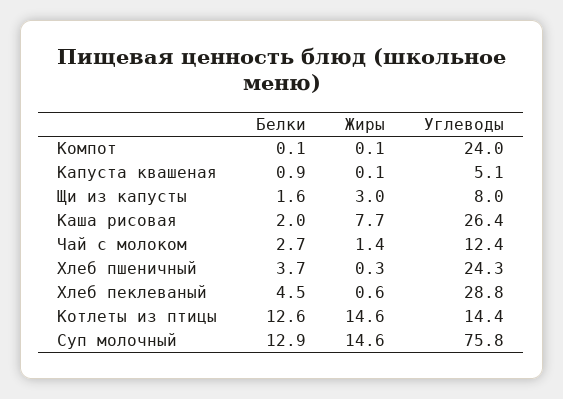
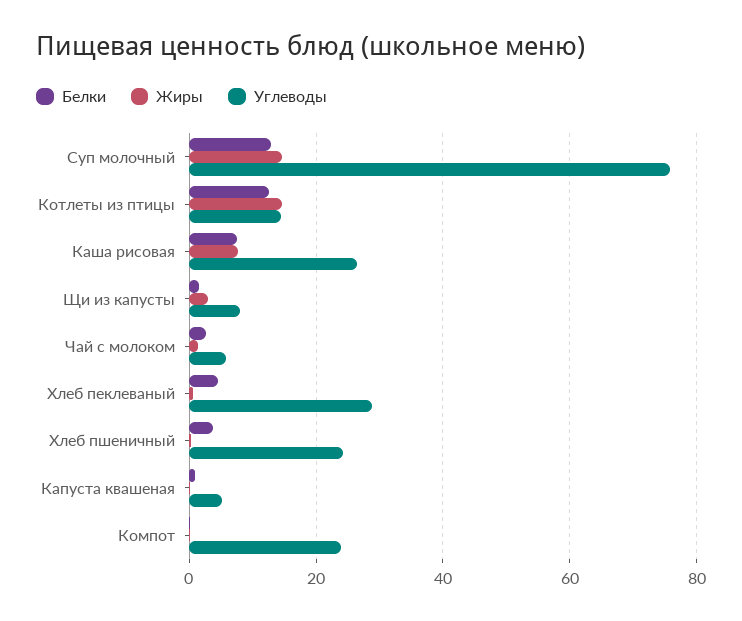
  {
    "Белки": {
      "Компот": 0.1,
      "Капуста квашеная": 0.9,
      "Щи из капусты": 1.6,
-     "Каша рисовая": 2,
+     "Каша рисовая": 8,
      "Чай с молоком": 2.7,
      "Хлеб пшеничный": 3.7,
      "Хлеб пеклеваный": 4.5,
      "Котлеты из птицы": 12.6,
      "Суп молочный": 12.9
    },
    "Жиры": {
      "Компот": 0.1,
      "Капуста квашеная": 0.1,
      "Щи из капусты": 3,
      "Каша рисовая": 7.7,
      "Чай с молоком": 1.4,
      "Хлеб пшеничный": 0.3,
      "Хлеб пеклеваный": 0.6,
      "Котлеты из птицы": 14.6,
      "Суп молочный": 14.6
    },
    "Углеводы": {
      "Компот": 24,
      "Капуста квашеная": 5.1,
      "Щи из капусты": 8,
      "Каша рисовая": 26.4,
-     "Чай с молоком": 12.4,
+     "Чай с молоком": 6,
      "Хлеб пшеничный": 24.3,
      "Хлеб пеклеваный": 28.8,
      "Котлеты из птицы": 14.4,
      "Суп молочный": 75.8
    }
  }

